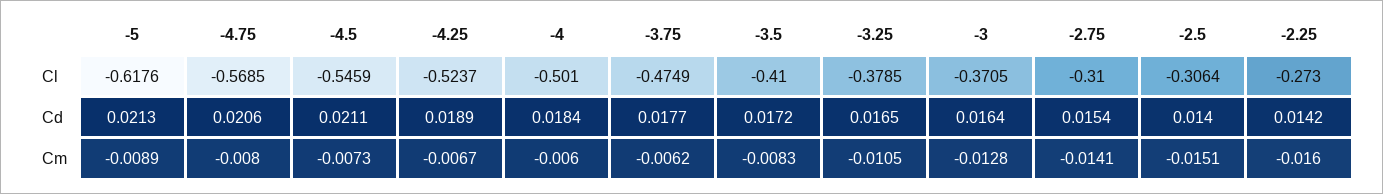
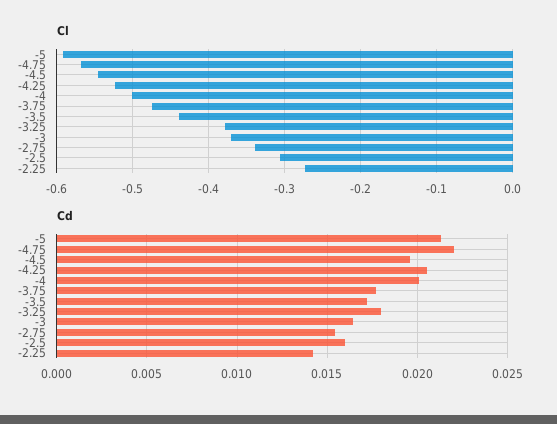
  {
    "Cl": {
-     "-5": -0.6176,
+     "-5": -0.59,
      "-4.75": -0.5685,
      "-4.5": -0.5459,
      "-4.25": -0.5237,
      "-4": -0.501,
      "-3.75": -0.4749,
-     "-3.5": -0.41,
+     "-3.5": -0.44,
      "-3.25": -0.3785,
      "-3": -0.3705,
-     "-2.75": -0.31,
+     "-2.75": -0.34,
      "-2.5": -0.3064,
      "-2.25": -0.273
    },
    "Cd": {
      "-5": 0.0213,
-     "-4.75": 0.0206,
+     "-4.75": 0.022,
-     "-4.5": 0.0211,
+     "-4.5": 0.0195,
-     "-4.25": 0.0189,
+     "-4.25": 0.0205,
-     "-4": 0.0184,
+     "-4": 0.02,
      "-3.75": 0.0177,
      "-3.5": 0.0172,
-     "-3.25": 0.0165,
+     "-3.25": 0.018,
      "-3": 0.0164,
      "-2.75": 0.0154,
-     "-2.5": 0.014,
+     "-2.5": 0.016,
      "-2.25": 0.0142
-   },
+   }
-   "Cm": {
-     "-5": -0.0089,
-     "-4.75": -0.008,
-     "-4.5": -0.0073,
-     "-4.25": -0.0067,
-     "-4": -0.006,
-     "-3.75": -0.0062,
-     "-3.5": -0.0083,
-     "-3.25": -0.0105,
-     "-3": -0.0128,
-     "-2.75": -0.0141,
-     "-2.5": -0.0151,
-     "-2.25": -0.016
-   }
  }

